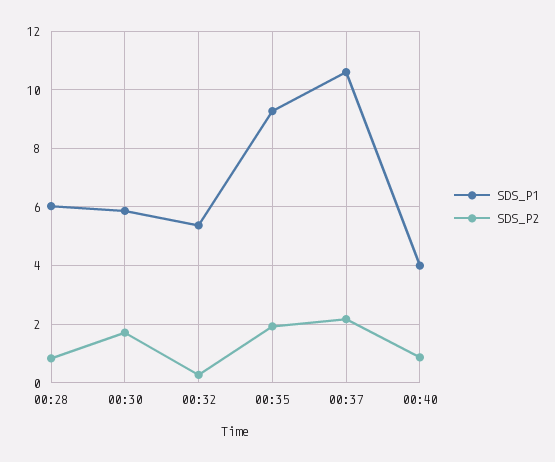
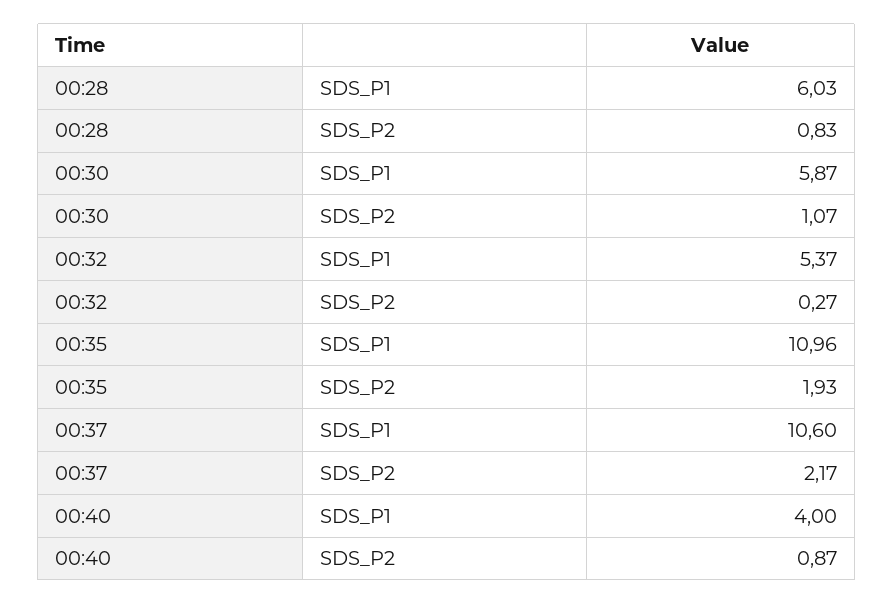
  {
    "SDS_P1": {
      "00:28": 6.03,
      "00:30": 5.87,
      "00:32": 5.37,
-     "00:35": 9.25,
+     "00:35": 10.96,
      "00:37": 10.6,
      "00:40": 4
    },
    "SDS_P2": {
      "00:28": 0.83,
-     "00:30": 1.75,
+     "00:30": 1.07,
      "00:32": 0.27,
      "00:35": 1.93,
      "00:37": 2.17,
      "00:40": 0.87
    }
  }

